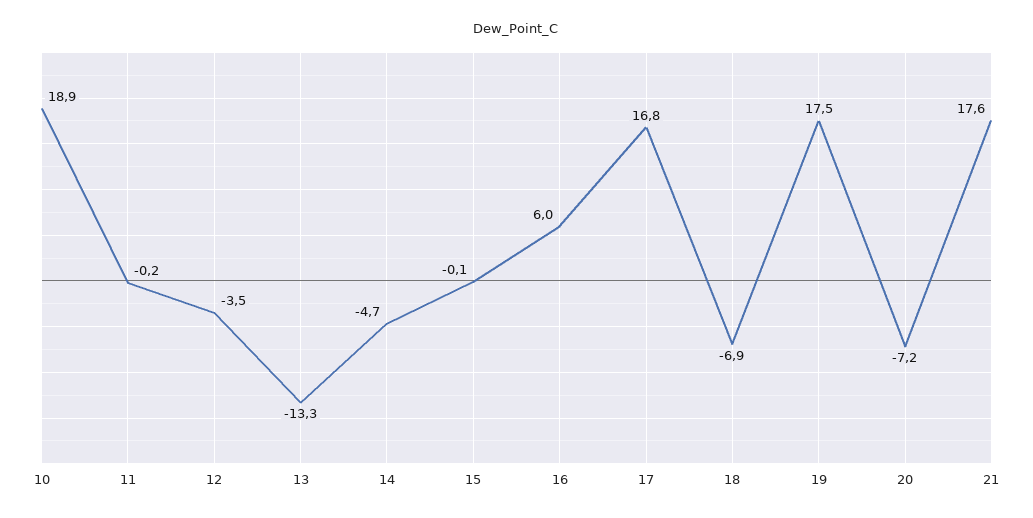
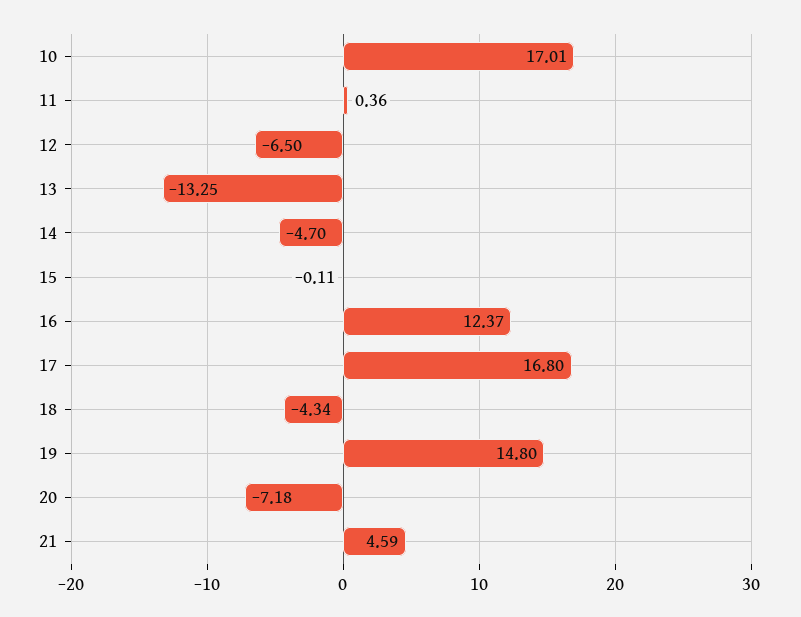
  {
-   "10": 18.9,
+   "10": 17.01,
-   "11": -0.2,
+   "11": 0.36,
-   "12": -3.5,
+   "12": -6.5,
    "13": -13.25,
    "14": -4.7,
    "15": -0.11,
-   "16": 6,
+   "16": 12.37,
    "17": 16.8,
-   "18": -6.9,
+   "18": -4.34,
-   "19": 17.5,
+   "19": 14.8,
    "20": -7.18,
-   "21": 17.6
+   "21": 4.59
  }

